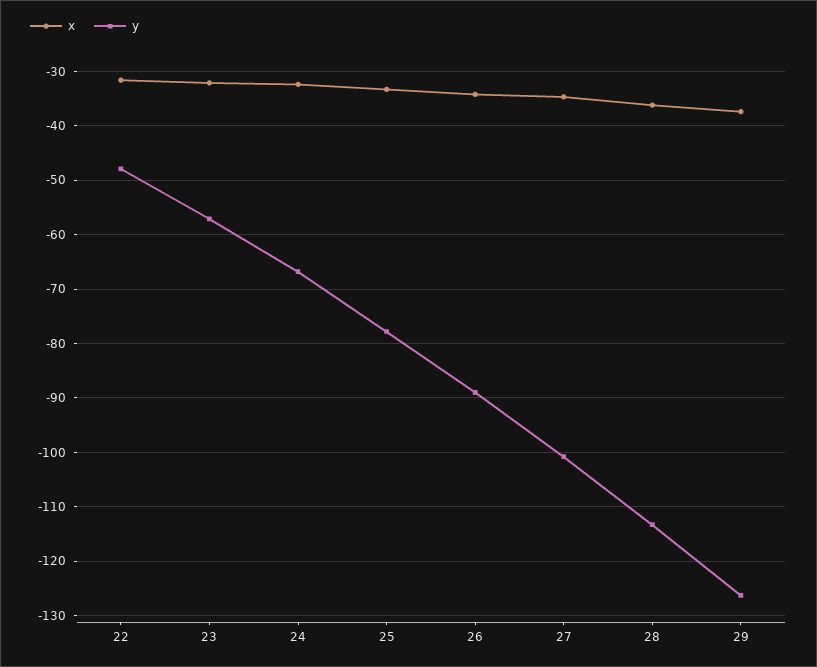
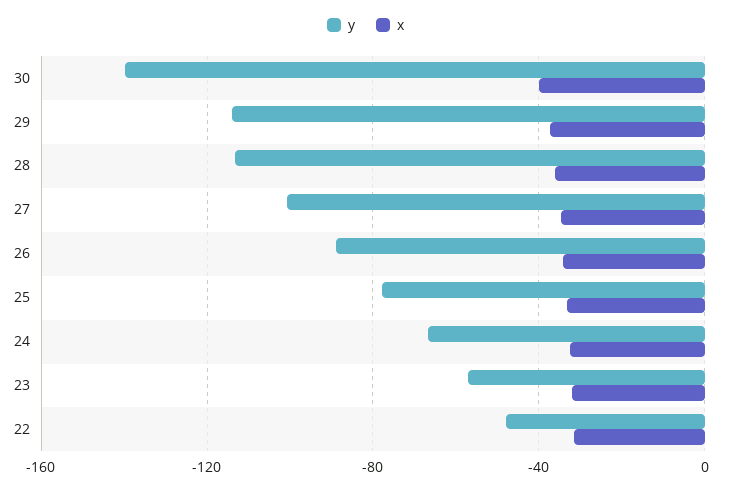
  {
    "x": {
      "22": -32,
      "23": -32,
      "24": -32,
      "25": -34,
      "26": -34,
      "27": -34,
      "28": -36,
-     "29": -38
+     "29": -38,
+     "30": -40
    },
    "y": {
      "22": -48,
      "23": -58,
      "24": -66,
      "25": -78,
      "26": -90,
      "27": -100,
      "28": -114,
-     "29": -126
+     "29": -115,
+     "30": -140
    }
  }

